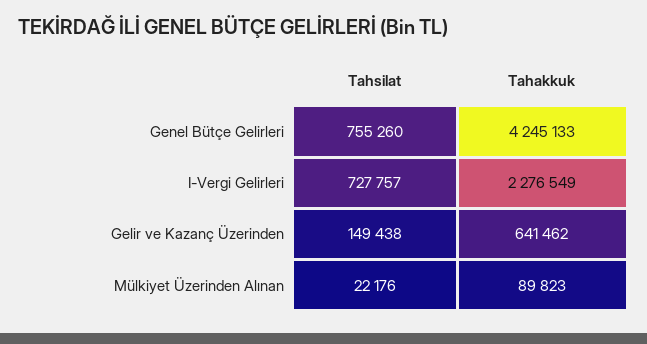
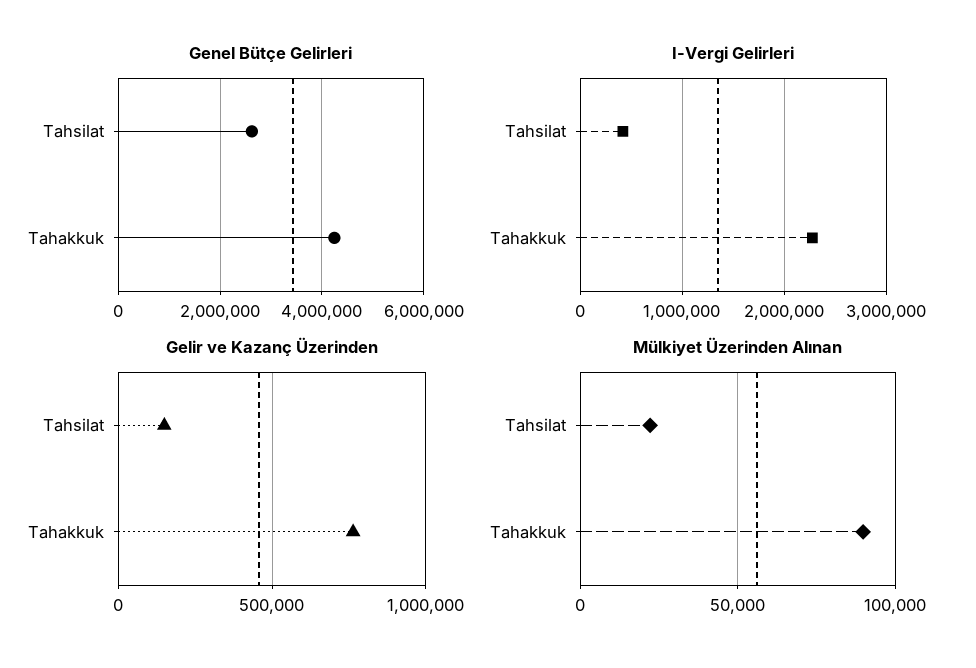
  {
    "Genel Bütçe Gelirleri": {
-     "Tahsilat": 755260,
+     "Tahsilat": 2600000,
      "Tahakkuk": 4245133
    },
    "I-Vergi Gelirleri": {
-     "Tahsilat": 727757,
+     "Tahsilat": 400000,
      "Tahakkuk": 2276549
    },
    "Gelir ve Kazanç Üzerinden": {
      "Tahsilat": 149438,
-     "Tahakkuk": 641462
+     "Tahakkuk": 750000
    },
    "Mülkiyet Üzerinden Alınan": {
      "Tahsilat": 22176,
      "Tahakkuk": 89823
    }
  }

